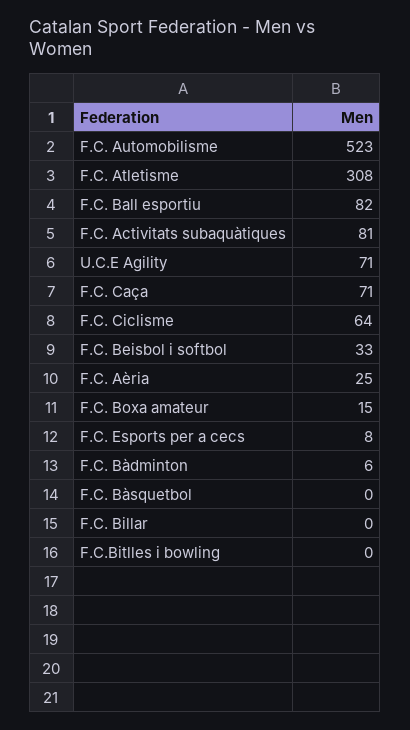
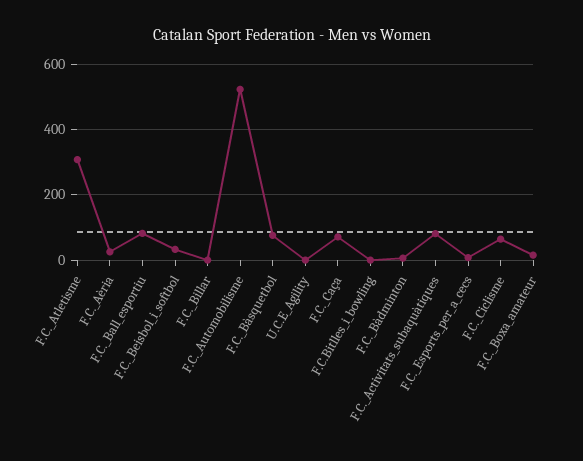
  {
    "F.C. Automobilisme": 523,
    "F.C. Atletisme": 308,
    "F.C. Ball esportiu": 82,
    "F.C. Activitats subaquàtiques": 81,
-   "U.C.E Agility": 71,
+   "U.C.E Agility": 0,
    "F.C. Caça": 71,
    "F.C. Ciclisme": 64,
    "F.C. Beisbol i softbol": 33,
    "F.C. Aèria": 25,
    "F.C. Boxa amateur": 15,
    "F.C. Esports per a cecs": 8,
    "F.C. Bàdminton": 6,
-   "F.C. Bàsquetbol": 0,
+   "F.C. Bàsquetbol": 80,
    "F.C. Billar": 0,
    "F.C.Bitlles i bowling": 0
  }

